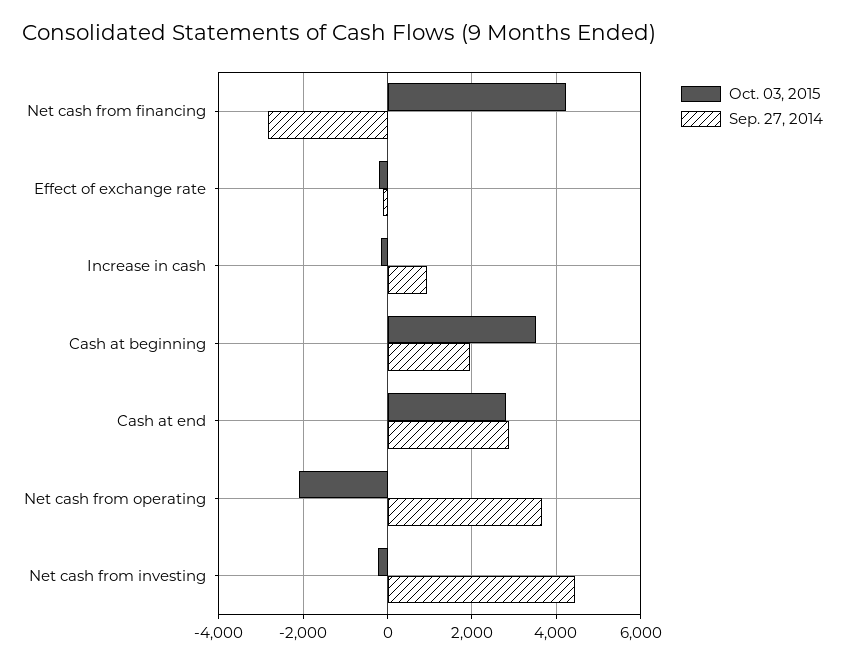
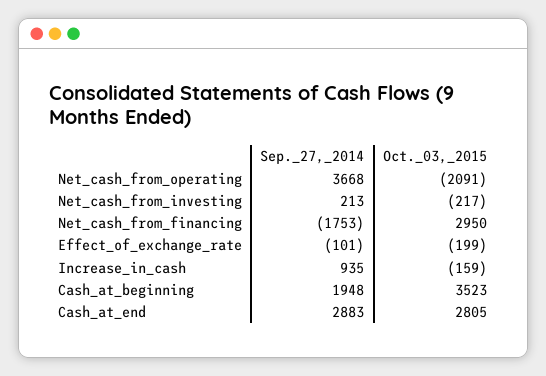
  {
    "Oct. 03, 2015": {
-     "Net cash from financing": 4200,
+     "Net cash from financing": 2950,
      "Effect of exchange rate": -199,
      "Increase in cash": -159,
      "Cash at beginning": 3523,
      "Cash at end": 2805,
      "Net cash from operating": -2091,
      "Net cash from investing": -217
    },
    "Sep. 27, 2014": {
-     "Net cash from financing": -2800,
+     "Net cash from financing": -1753,
      "Effect of exchange rate": -101,
      "Increase in cash": 935,
      "Cash at beginning": 1948,
      "Cash at end": 2883,
      "Net cash from operating": 3668,
-     "Net cash from investing": 4400
+     "Net cash from investing": 213
    }
  }

